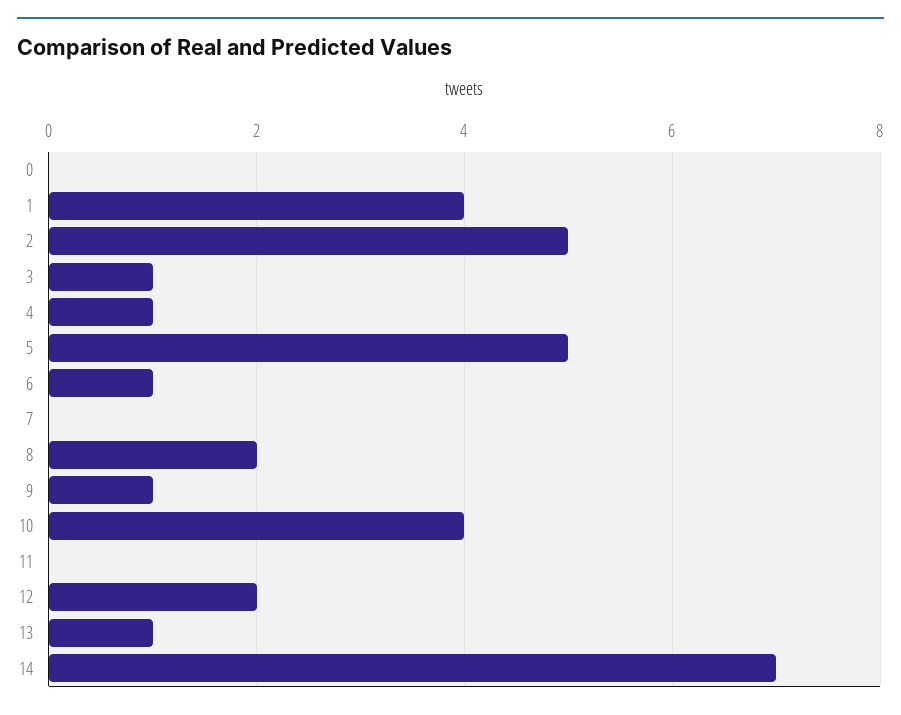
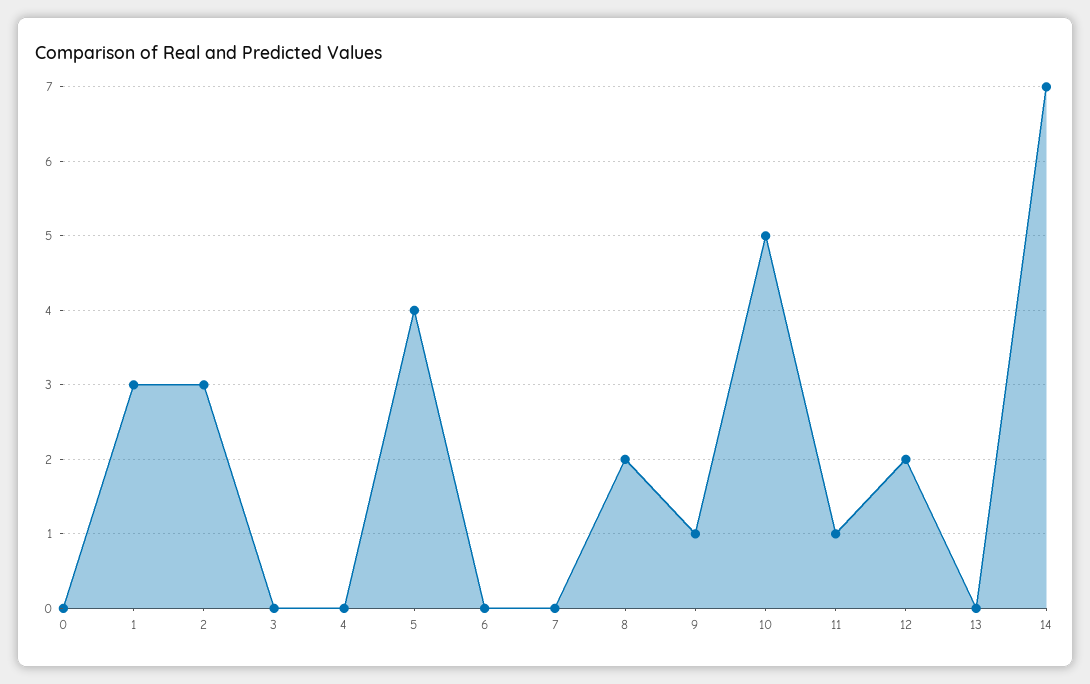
  {
    "0": 0,
-   "1": 4,
+   "1": 3,
-   "2": 5,
+   "2": 3,
-   "3": 1,
+   "3": 0,
-   "4": 1,
+   "4": 0,
-   "5": 5,
+   "5": 4,
-   "6": 1,
+   "6": 0,
    "7": 0,
    "8": 2,
    "9": 1,
-   "10": 4,
+   "10": 5,
-   "11": 0,
+   "11": 1,
    "12": 2,
-   "13": 1,
+   "13": 0,
    "14": 7
  }

